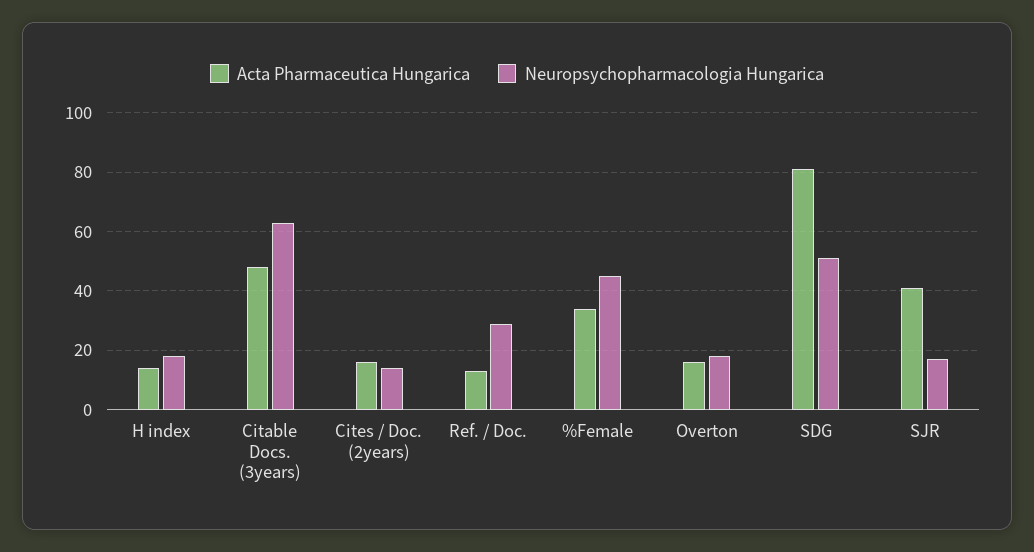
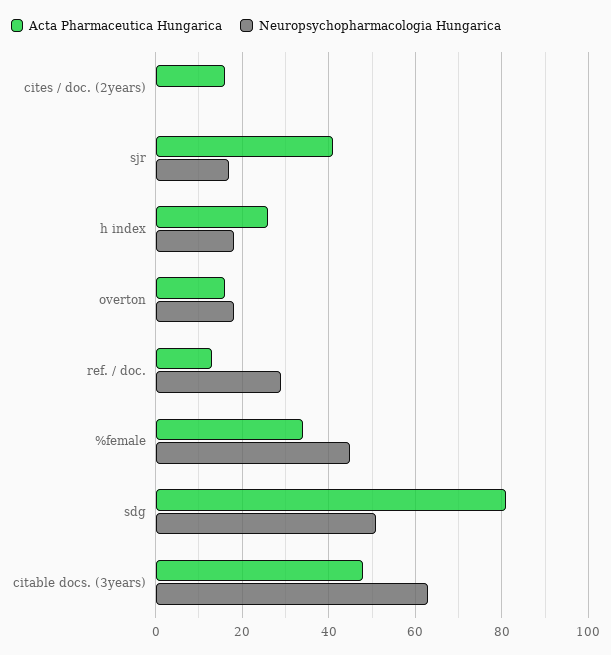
  {
    "Acta Pharmaceutica Hungarica": {
-     "H index": 15,
+     "H index": 25,
      "Citable Docs. (3years)": 50,
      "Cites / Doc. (2years)": 15,
      "Ref. / Doc.": 15,
      "%Female": 35,
      "Overton": 15,
      "SDG": 80,
      "SJR": 40
    },
    "Neuropsychopharmacologia Hungarica": {
      "H index": 20,
      "Citable Docs. (3years)": 65,
-     "Cites / Doc. (2years)": 15,
+     "Cites / Doc. (2years)": 0,
      "Ref. / Doc.": 30,
      "%Female": 45,
      "Overton": 20,
      "SDG": 50,
      "SJR": 15
    }
  }

